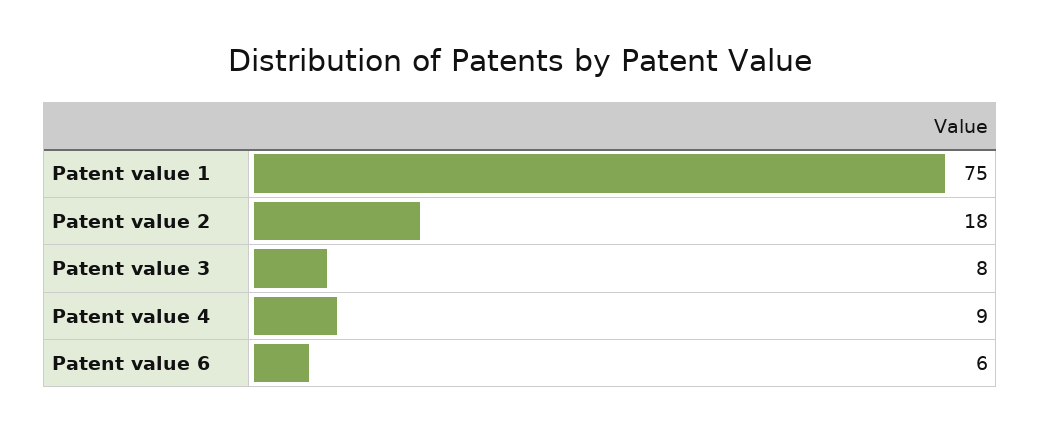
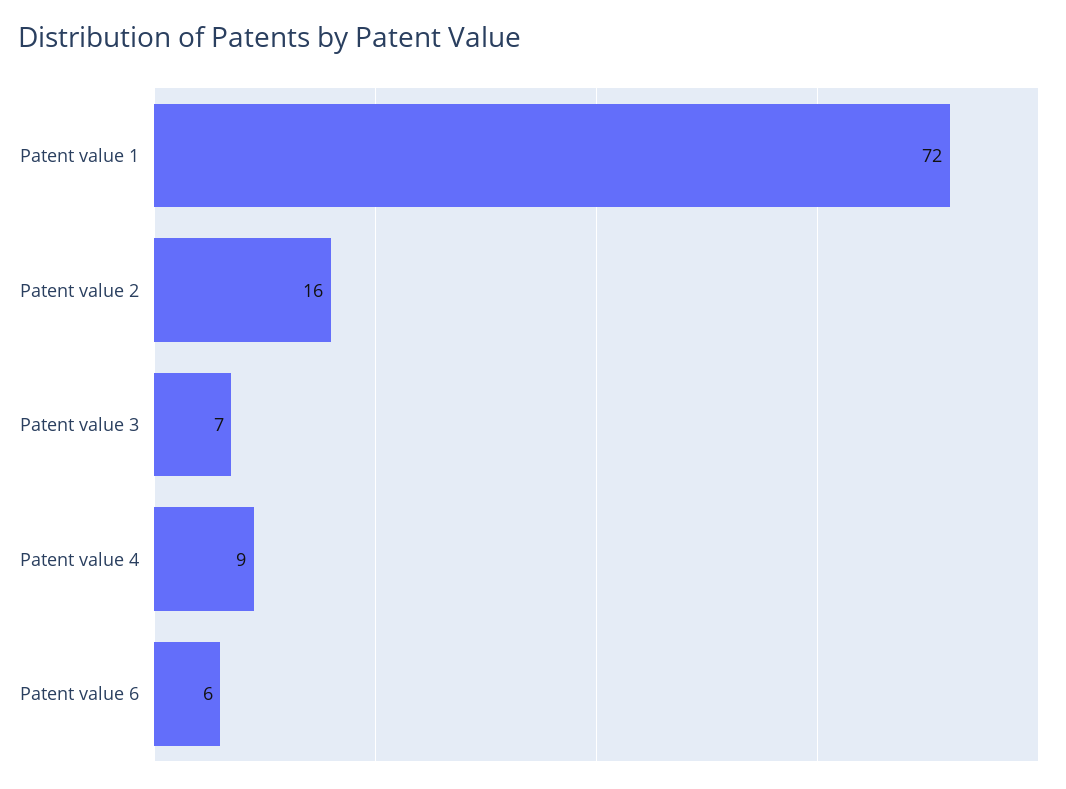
  {
-   "Patent value 1": 75,
+   "Patent value 1": 72,
-   "Patent value 2": 18,
+   "Patent value 2": 16,
-   "Patent value 3": 8,
+   "Patent value 3": 7,
    "Patent value 4": 9,
    "Patent value 6": 6
  }

